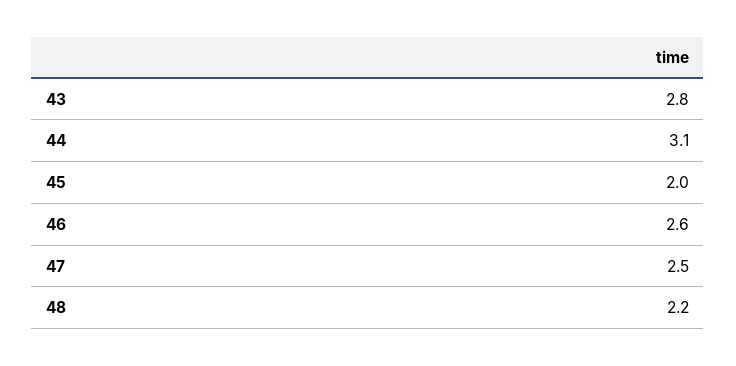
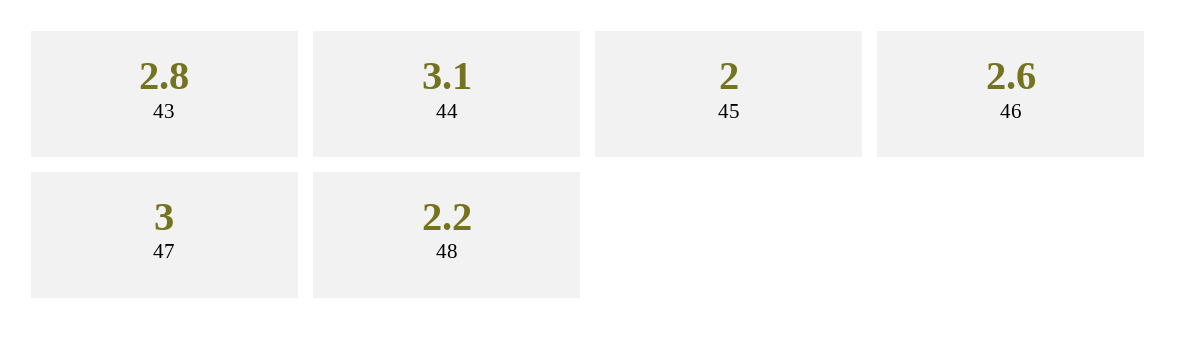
  {
    "43": 2.8,
    "44": 3.1,
    "45": 2,
    "46": 2.6,
-   "47": 2.5,
+   "47": 3,
    "48": 2.2
  }

